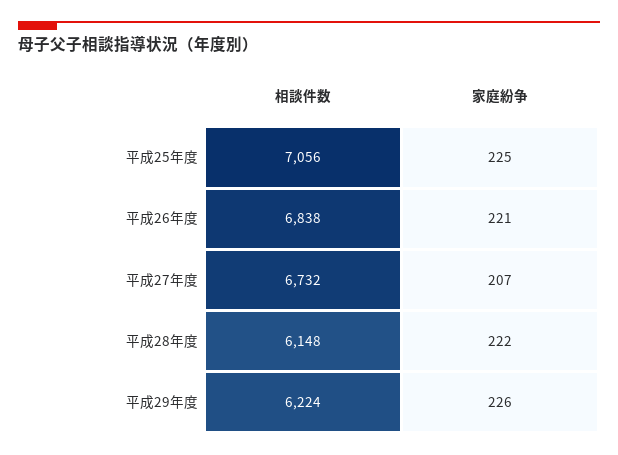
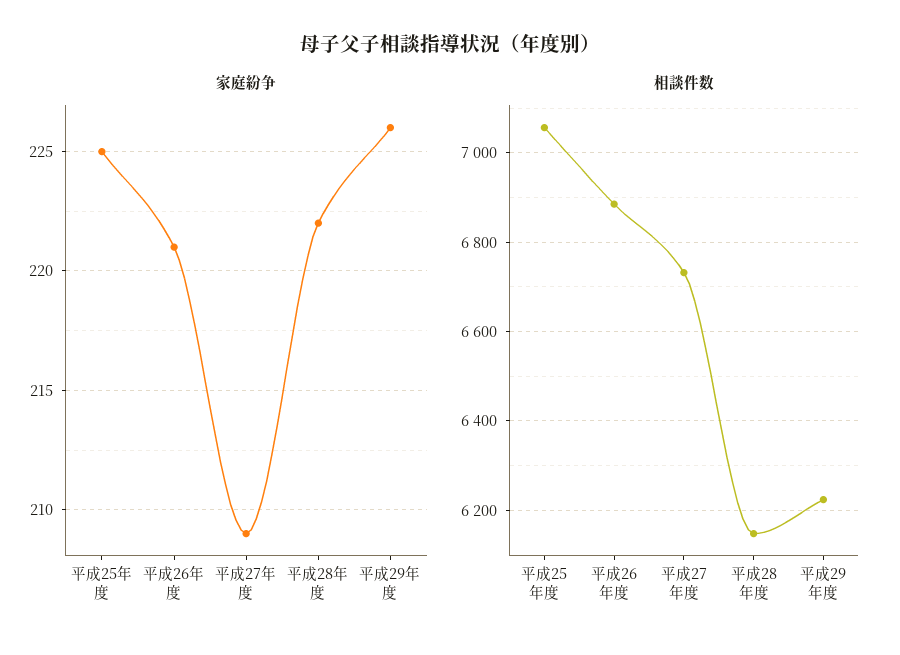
  {
    "相談件数": {
      "平成25年度": 7056,
-     "平成26年度": 6838,
+     "平成26年度": 6880,
      "平成27年度": 6732,
      "平成28年度": 6148,
      "平成29年度": 6224
    },
    "家庭紛争": {
      "平成25年度": 225,
      "平成26年度": 221,
-     "平成27年度": 207,
+     "平成27年度": 209,
      "平成28年度": 222,
      "平成29年度": 226
    }
  }

